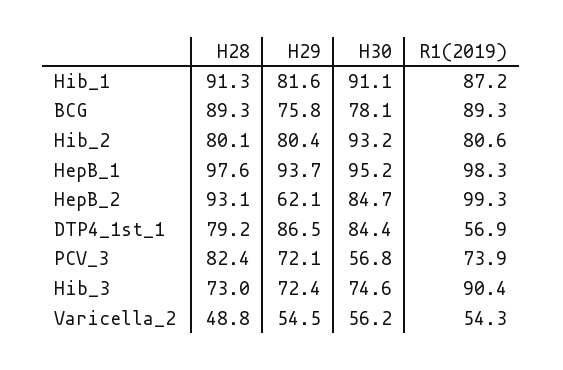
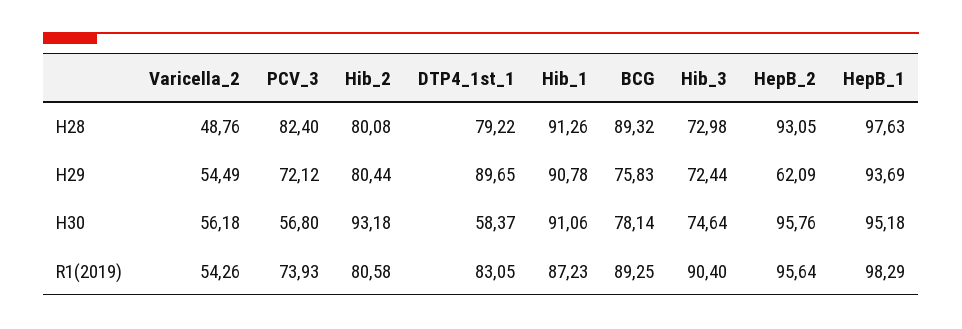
  {
    "H28": {
      "Hib_1": 91.26,
      "BCG": 89.32,
      "Hib_2": 80.08,
      "HepB_1": 97.63,
      "HepB_2": 93.05,
      "DTP4_1st_1": 79.22,
      "PCV_3": 82.4,
      "Hib_3": 72.98,
      "Varicella_2": 48.76
    },
    "H29": {
-     "Hib_1": 81.6,
+     "Hib_1": 90.78,
      "BCG": 75.83,
      "Hib_2": 80.44,
      "HepB_1": 93.69,
      "HepB_2": 62.09,
-     "DTP4_1st_1": 86.5,
+     "DTP4_1st_1": 89.65,
      "PCV_3": 72.12,
      "Hib_3": 72.44,
      "Varicella_2": 54.49
    },
    "H30": {
      "Hib_1": 91.06,
      "BCG": 78.14,
      "Hib_2": 93.18,
      "HepB_1": 95.18,
-     "HepB_2": 84.7,
+     "HepB_2": 95.76,
-     "DTP4_1st_1": 84.4,
+     "DTP4_1st_1": 58.37,
      "PCV_3": 56.8,
      "Hib_3": 74.64,
      "Varicella_2": 56.18
    },
    "R1(2019)": {
      "Hib_1": 87.23,
      "BCG": 89.25,
      "Hib_2": 80.58,
      "HepB_1": 98.29,
-     "HepB_2": 99.3,
+     "HepB_2": 95.64,
-     "DTP4_1st_1": 56.9,
+     "DTP4_1st_1": 83.05,
      "PCV_3": 73.93,
      "Hib_3": 90.4,
      "Varicella_2": 54.26
    }
  }

